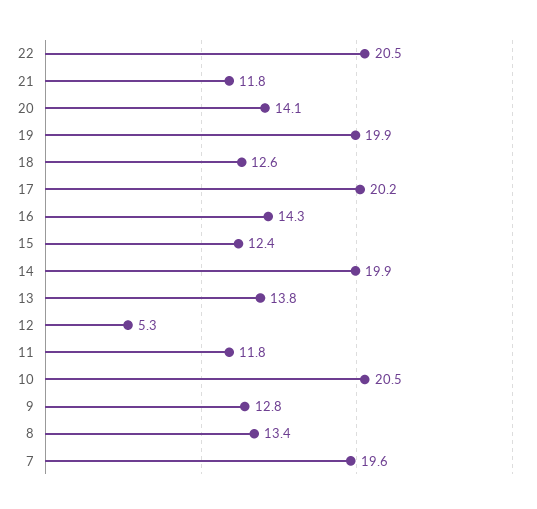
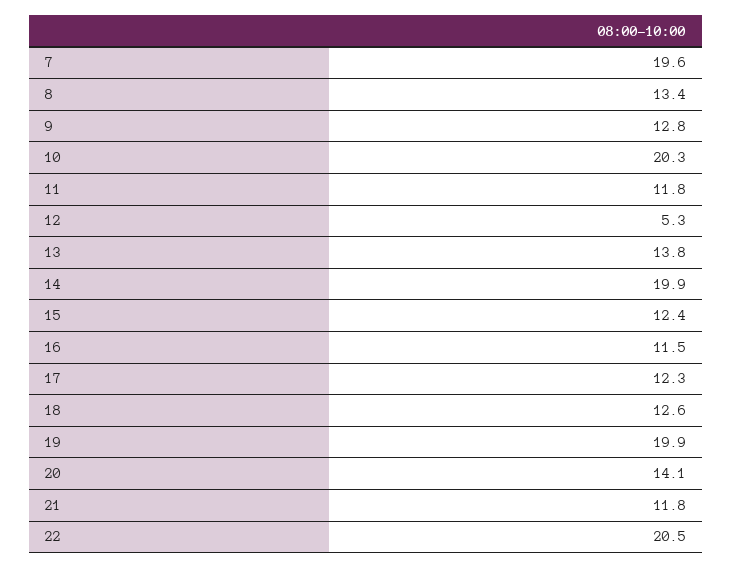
  {
    "22": 20.5,
    "21": 11.8,
    "20": 14.1,
    "19": 19.9,
    "18": 12.6,
-   "17": 20.2,
+   "17": 12.3,
-   "16": 14.3,
+   "16": 11.5,
    "15": 12.4,
    "14": 19.9,
    "13": 13.8,
    "12": 5.3,
    "11": 11.8,
-   "10": 20.5,
+   "10": 20.3,
    "9": 12.8,
    "8": 13.4,
    "7": 19.6
  }

